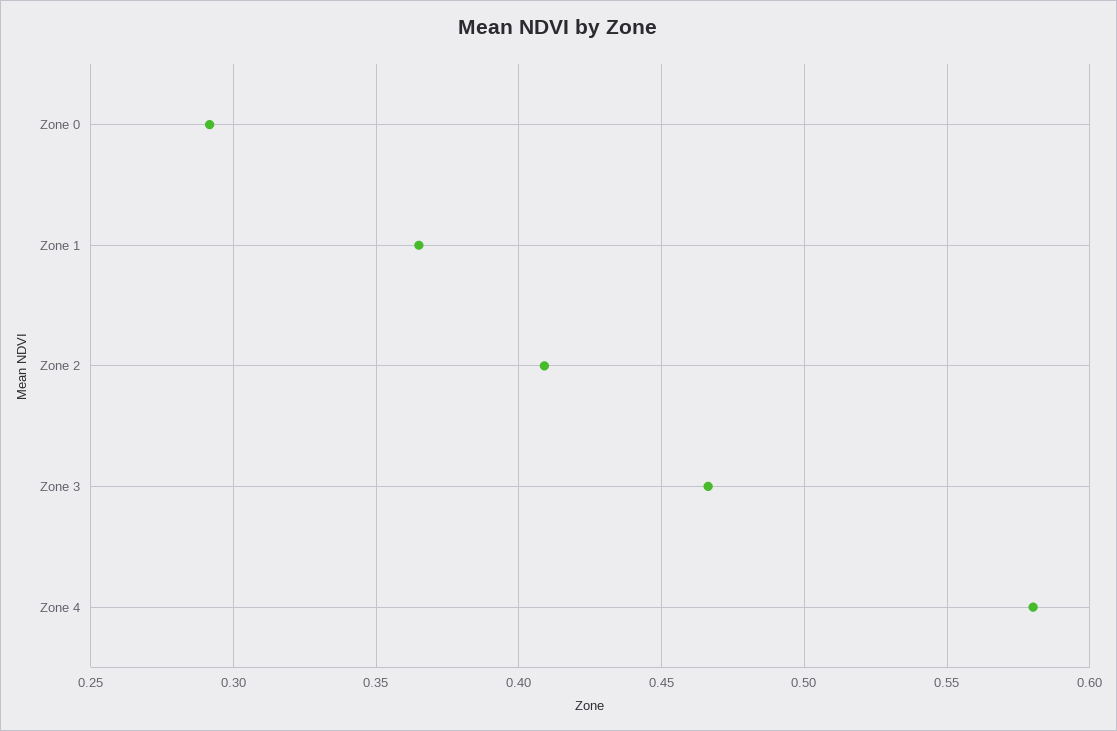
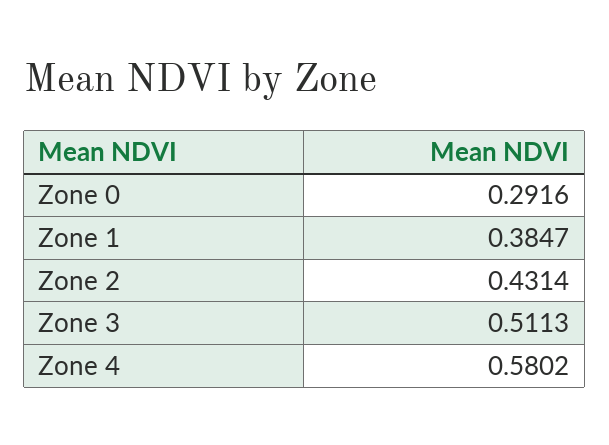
  {
    "Zone 0": 0.2916,
-   "Zone 1": 0.365,
+   "Zone 1": 0.3847,
-   "Zone 2": 0.41,
+   "Zone 2": 0.4314,
-   "Zone 3": 0.465,
+   "Zone 3": 0.5113,
    "Zone 4": 0.5802
  }

